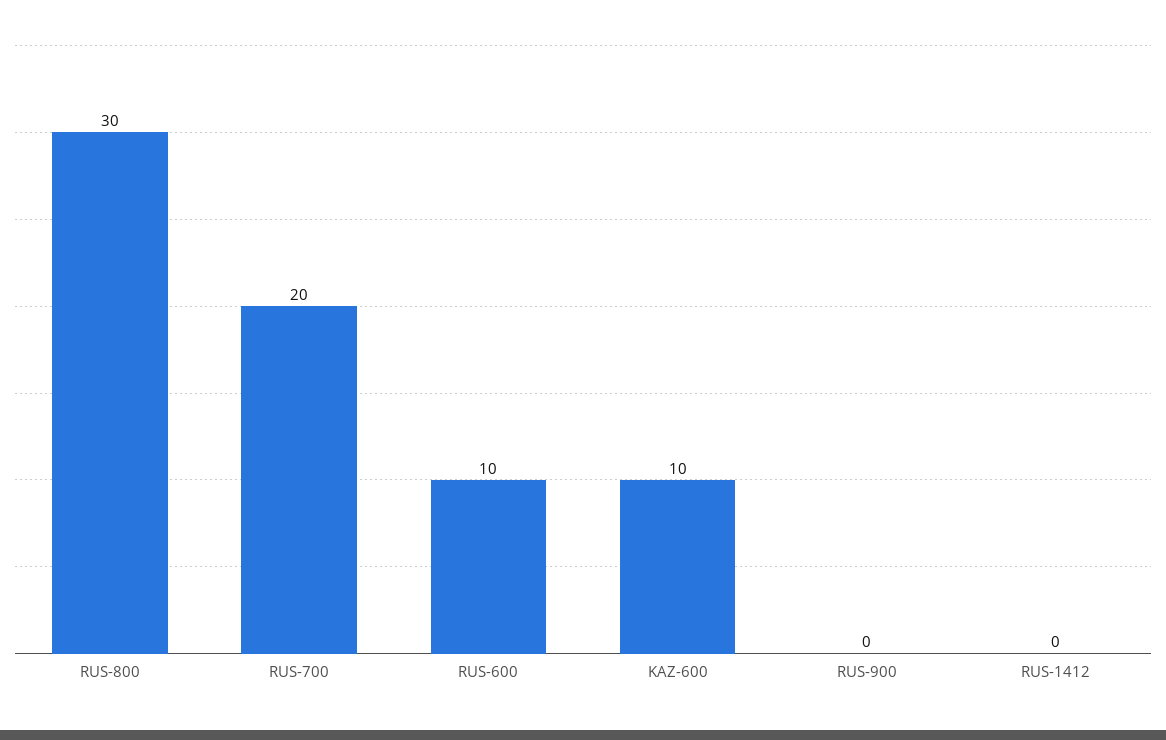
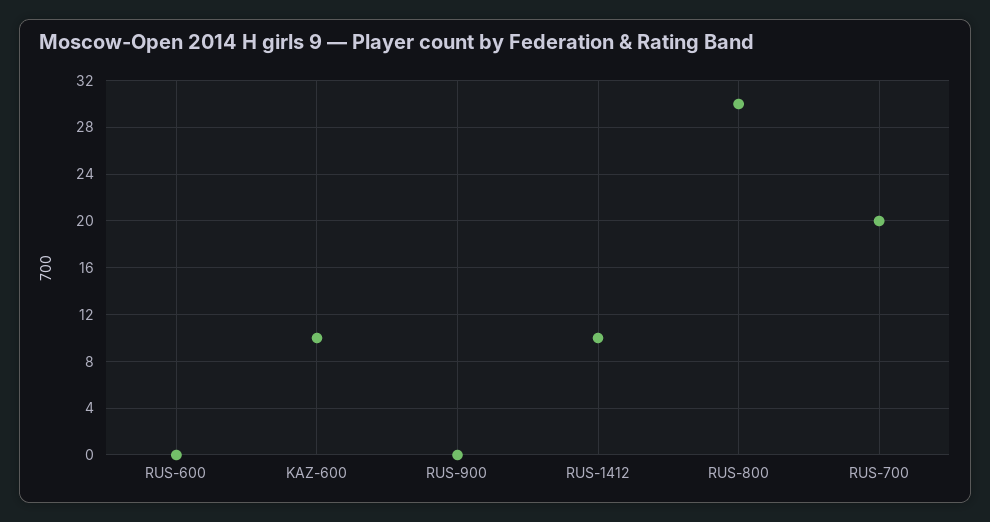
  {
    "RUS-800": 30,
    "RUS-700": 20,
-   "RUS-600": 10,
+   "RUS-600": 0,
    "KAZ-600": 10,
    "RUS-900": 0,
-   "RUS-1412": 0
+   "RUS-1412": 10
  }

